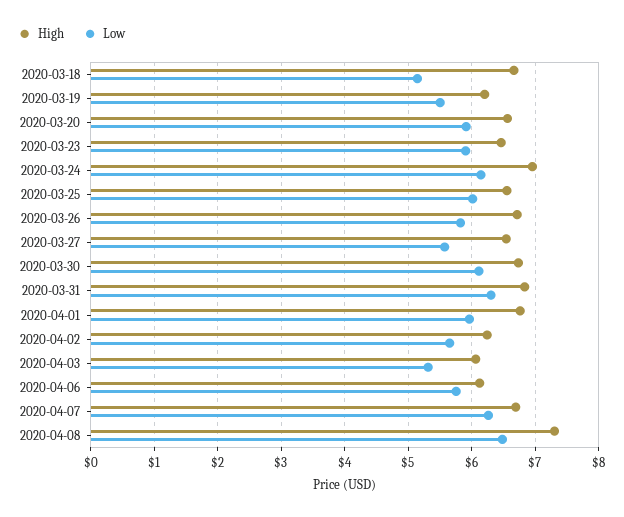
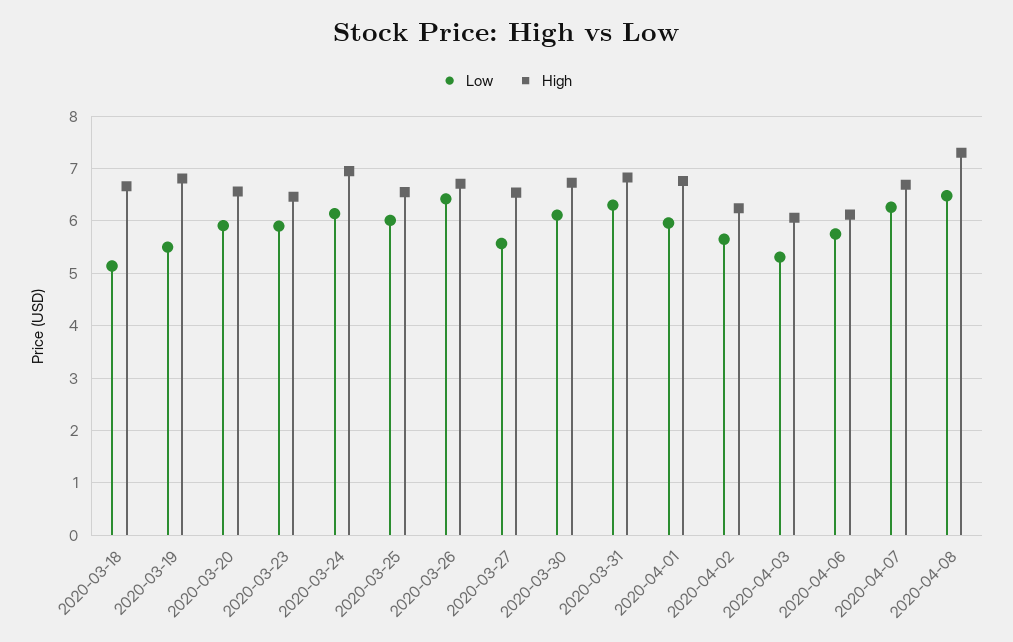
  {
    "High": {
      "2020-03-18": 6.7,
-     "2020-03-19": 6.2,
+     "2020-03-19": 6.8,
      "2020-03-20": 6.6,
      "2020-03-23": 6.5,
      "2020-03-24": 7,
      "2020-03-25": 6.6,
      "2020-03-26": 6.7,
      "2020-03-27": 6.5,
      "2020-03-30": 6.7,
      "2020-03-31": 6.8,
      "2020-04-01": 6.8,
      "2020-04-02": 6.2,
      "2020-04-03": 6.1,
      "2020-04-06": 6.1,
      "2020-04-07": 6.7,
      "2020-04-08": 7.3
    },
    "Low": {
      "2020-03-18": 5.1,
      "2020-03-19": 5.5,
      "2020-03-20": 5.9,
      "2020-03-23": 5.9,
      "2020-03-24": 6.1,
      "2020-03-25": 6,
-     "2020-03-26": 5.8,
+     "2020-03-26": 6.4,
      "2020-03-27": 5.6,
      "2020-03-30": 6.1,
      "2020-03-31": 6.3,
      "2020-04-01": 6,
      "2020-04-02": 5.7,
      "2020-04-03": 5.3,
      "2020-04-06": 5.8,
      "2020-04-07": 6.3,
      "2020-04-08": 6.5
    }
  }

